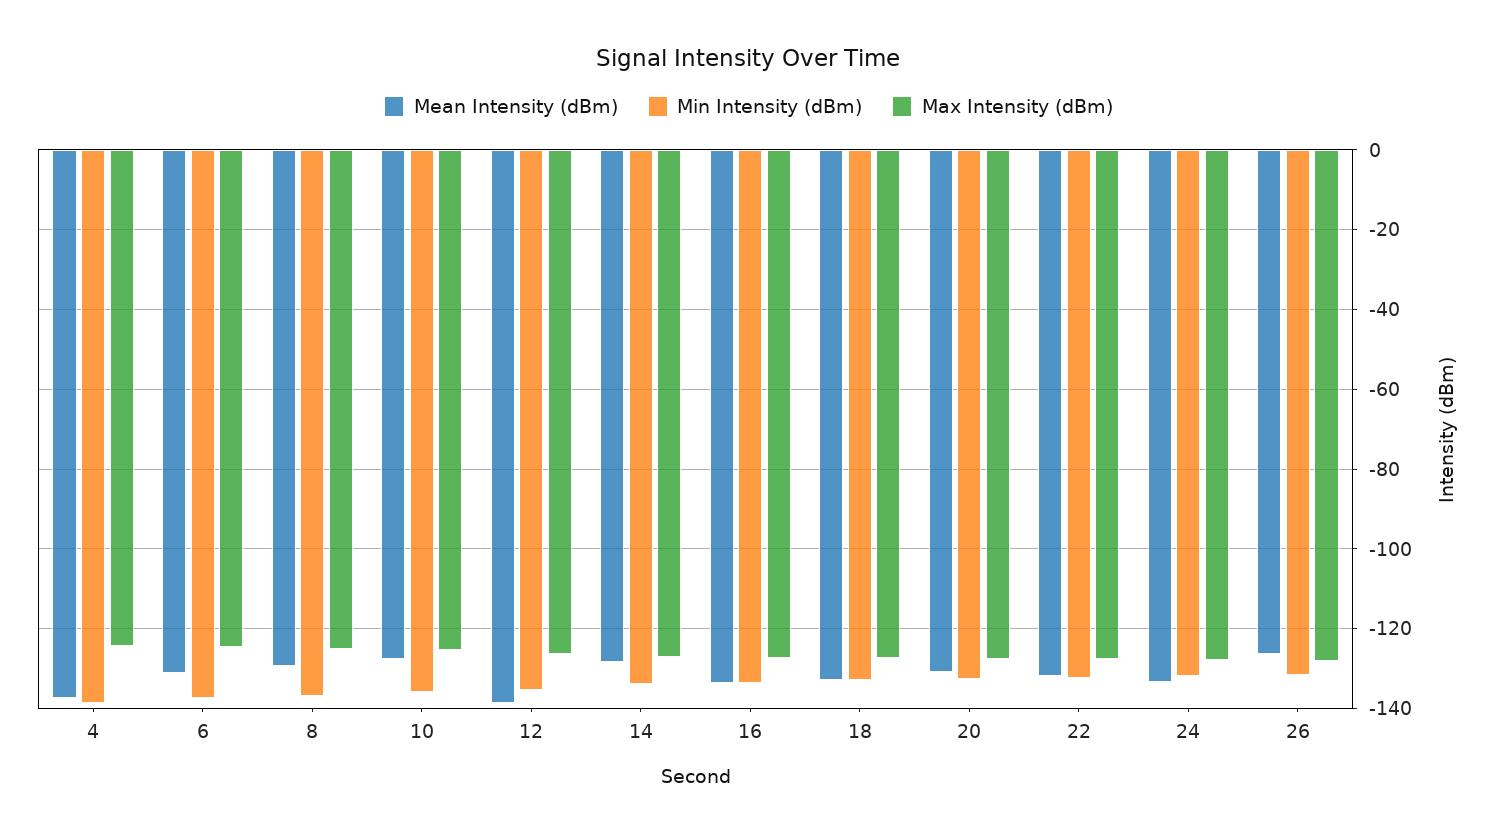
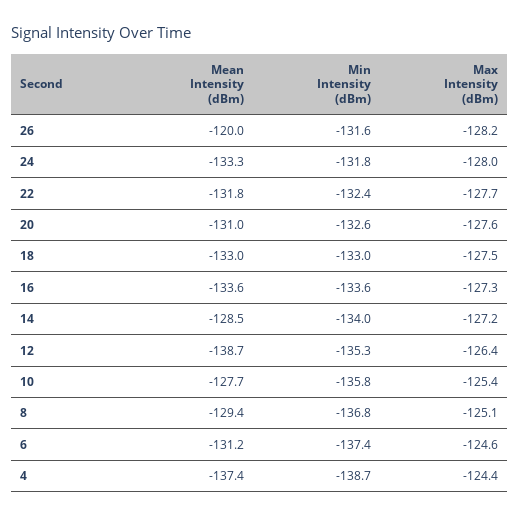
  {
    "Mean Intensity (dBm)": {
      "4": -137.4,
      "6": -131.2,
      "8": -129.4,
      "10": -127.7,
      "12": -138.7,
      "14": -128.5,
      "16": -133.6,
      "18": -133,
      "20": -131,
      "22": -131.8,
      "24": -133.3,
-     "26": -126
+     "26": -120
    },
    "Min Intensity (dBm)": {
      "4": -138.7,
      "6": -137.4,
      "8": -136.8,
      "10": -135.8,
      "12": -135.3,
      "14": -134,
      "16": -133.6,
      "18": -133,
      "20": -132.6,
      "22": -132.4,
      "24": -131.8,
      "26": -131.6
    },
    "Max Intensity (dBm)": {
      "4": -124.4,
      "6": -124.6,
      "8": -125.1,
      "10": -125.4,
      "12": -126.4,
      "14": -127.2,
      "16": -127.3,
      "18": -127.5,
      "20": -127.6,
      "22": -127.7,
      "24": -128,
      "26": -128.2
    }
  }

